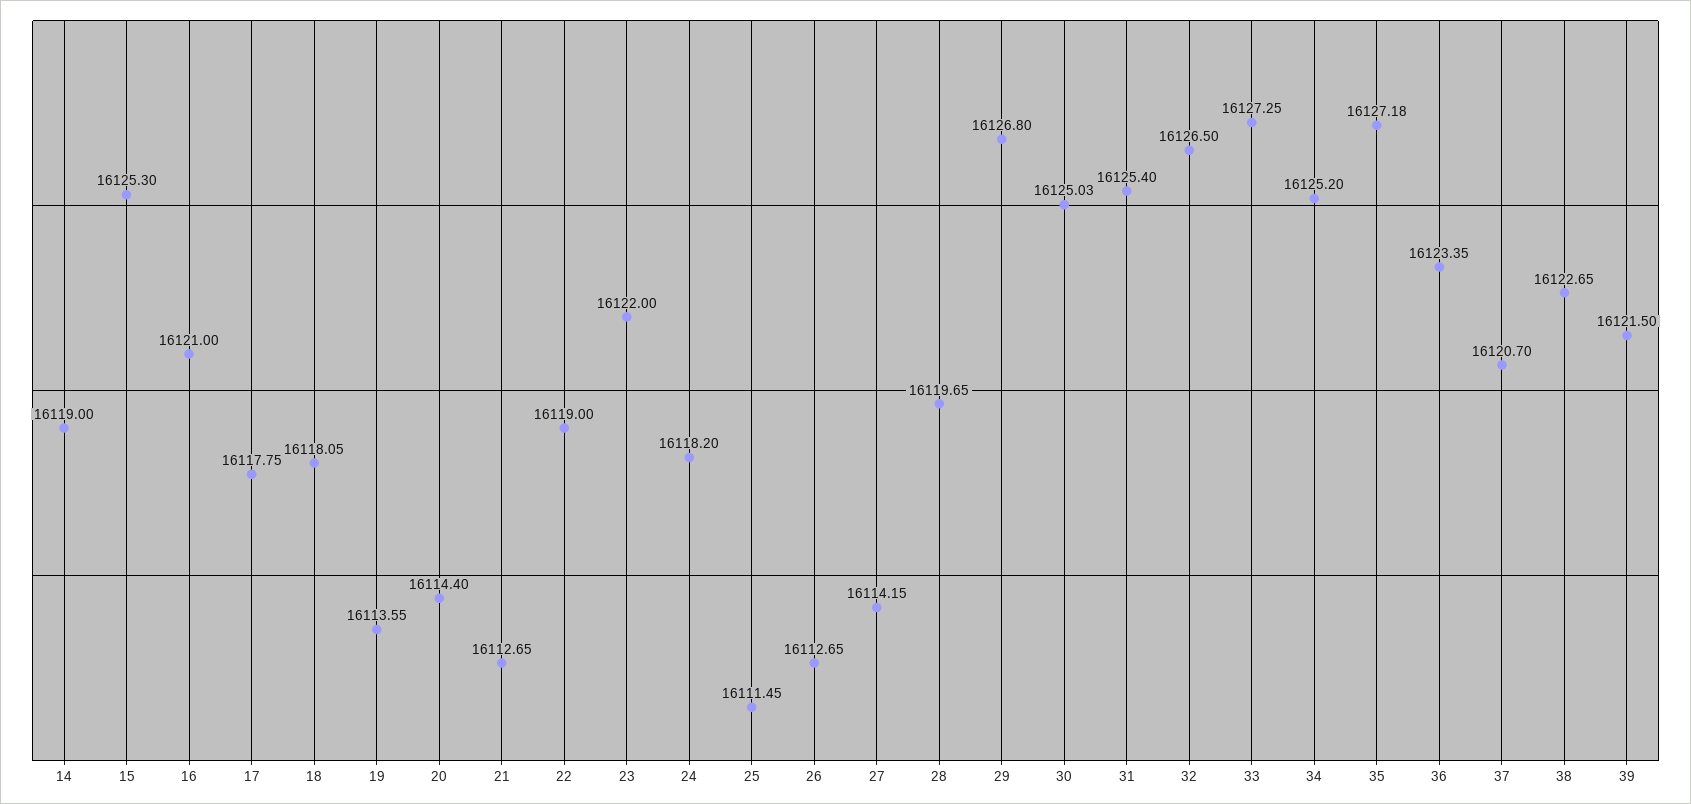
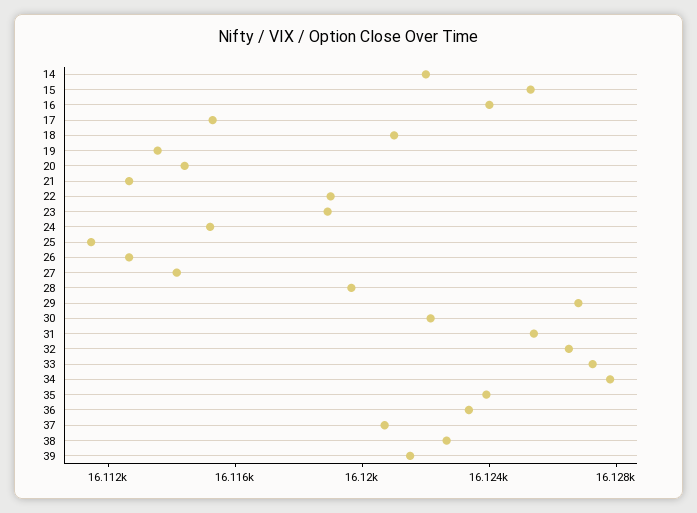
  {
-   "14": 16119,
+   "14": 16122,
    "15": 16125.3,
-   "16": 16121,
+   "16": 16124,
-   "17": 16117.75,
+   "17": 16115,
-   "18": 16118.05,
+   "18": 16121,
    "19": 16113.55,
    "20": 16114.4,
    "21": 16112.65,
    "22": 16119,
-   "23": 16122,
+   "23": 16119,
-   "24": 16118.2,
+   "24": 16115,
    "25": 16111.45,
    "26": 16112.65,
    "27": 16114.15,
    "28": 16119.65,
    "29": 16126.8,
-   "30": 16125.03,
+   "30": 16122,
    "31": 16125.4,
    "32": 16126.5,
    "33": 16127.25,
-   "34": 16125.2,
+   "34": 16128,
-   "35": 16127.18,
+   "35": 16124,
    "36": 16123.35,
    "37": 16120.7,
    "38": 16122.65,
    "39": 16121.5
  }

